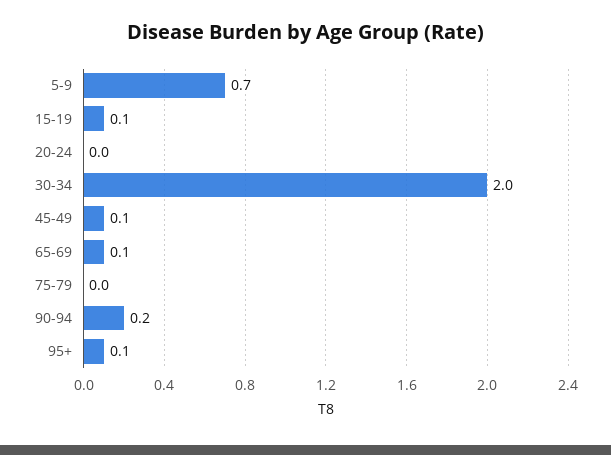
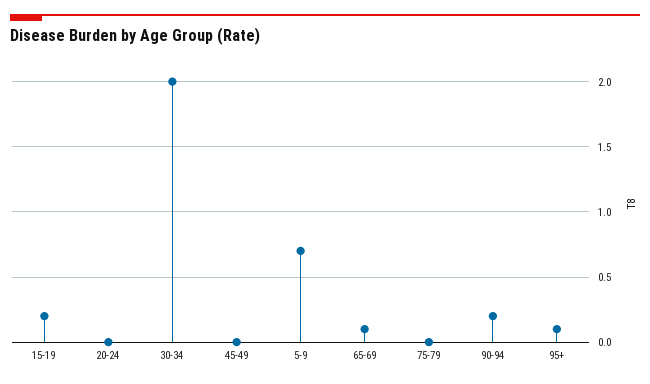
  {
    "5-9": 0.7,
-   "15-19": 0.1,
+   "15-19": 0.2,
    "20-24": 0,
    "30-34": 2,
-   "45-49": 0.1,
+   "45-49": 0,
    "65-69": 0.1,
    "75-79": 0,
    "90-94": 0.2,
    "95+": 0.1
  }

